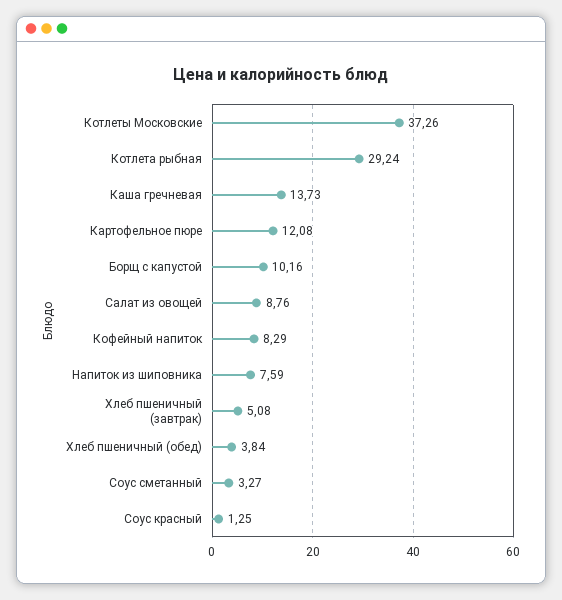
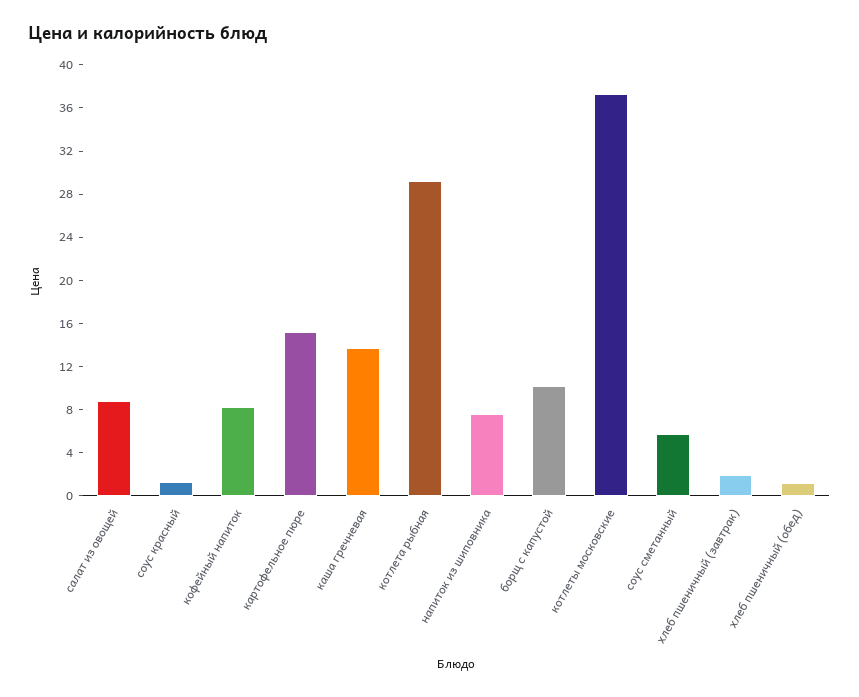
  {
    "Котлеты Московские": 37.26,
    "Котлета рыбная": 29.24,
    "Каша гречневая": 13.73,
-   "Картофельное пюре": 12.08,
+   "Картофельное пюре": 15,
    "Борщ с капустой": 10.16,
    "Салат из овощей": 8.76,
    "Кофейный напиток": 8.29,
    "Напиток из шиповника": 7.59,
-   "Хлеб пшеничный (завтрак)": 5.08,
+   "Хлеб пшеничный (завтрак)": 2,
-   "Хлеб пшеничный (обед)": 3.84,
+   "Хлеб пшеничный (обед)": 1,
-   "Соус сметанный": 3.27,
+   "Соус сметанный": 6,
    "Соус красный": 1.25
  }

